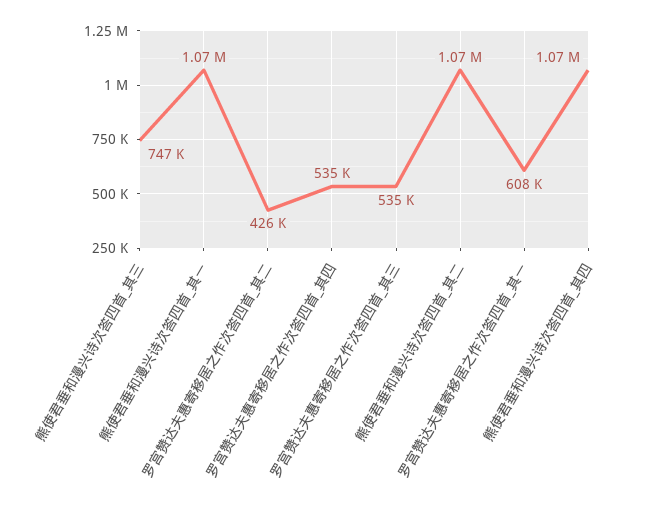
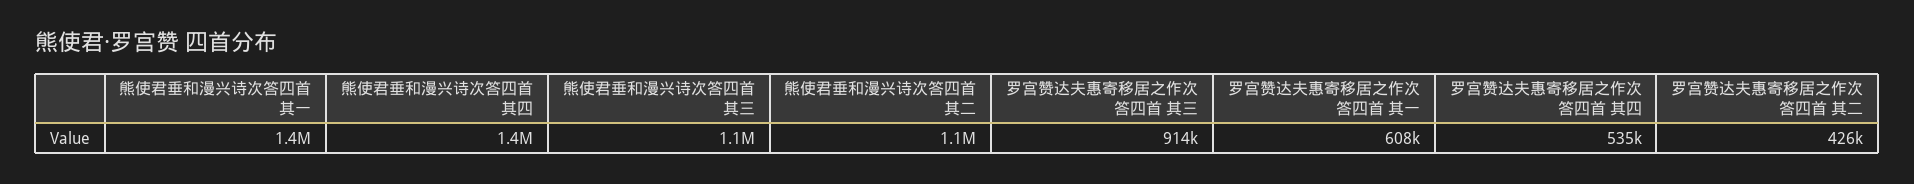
  {
-   "熊使君垂和漫兴诗次答四首_其三": 747000,
+   "熊使君垂和漫兴诗次答四首_其三": 1100000,
-   "熊使君垂和漫兴诗次答四首_其一": 1070000,
+   "熊使君垂和漫兴诗次答四首_其一": 1400000,
    "罗宫赞达夫惠寄移居之作次答四首_其二": 426000,
    "罗宫赞达夫惠寄移居之作次答四首_其四": 535000,
-   "罗宫赞达夫惠寄移居之作次答四首_其三": 535000,
+   "罗宫赞达夫惠寄移居之作次答四首_其三": 914000,
    "熊使君垂和漫兴诗次答四首_其二": 1070000,
    "罗宫赞达夫惠寄移居之作次答四首_其一": 608000,
-   "熊使君垂和漫兴诗次答四首_其四": 1070000
+   "熊使君垂和漫兴诗次答四首_其四": 1400000
  }

